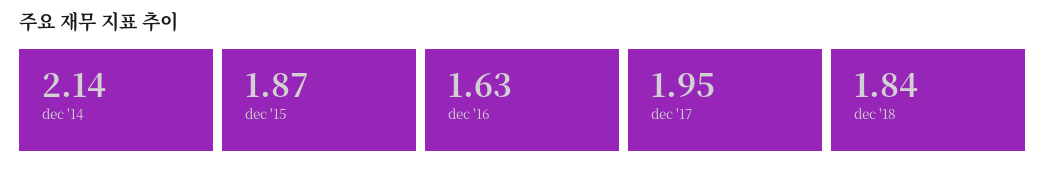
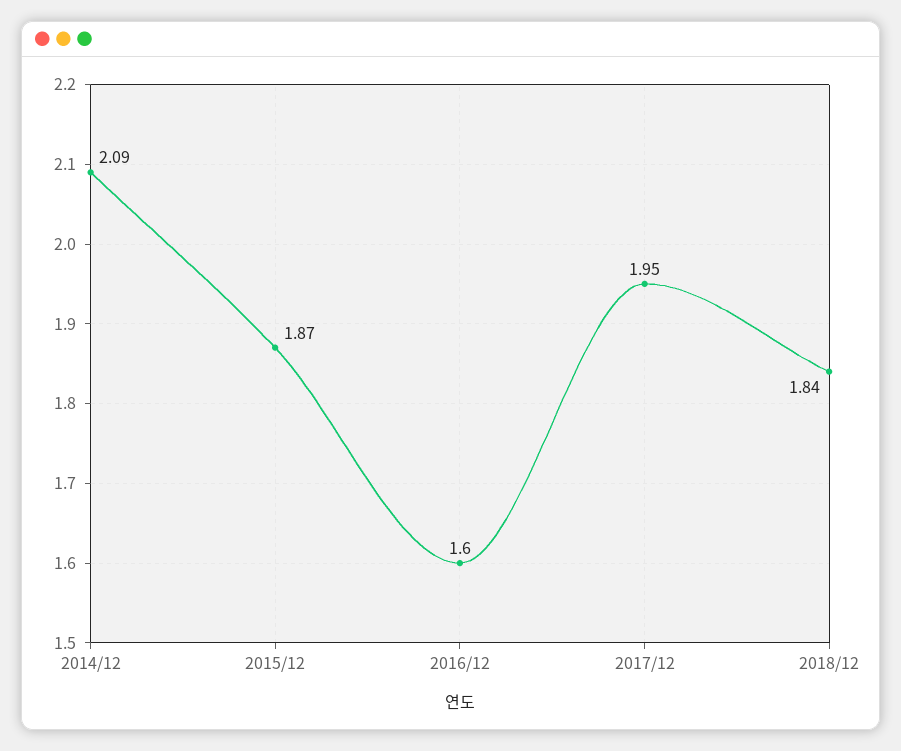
  {
-   "dec '14": 2.14,
+   "dec '14": 2.09,
    "dec '15": 1.87,
-   "dec '16": 1.63,
+   "dec '16": 1.6,
    "dec '17": 1.95,
    "dec '18": 1.84
  }

